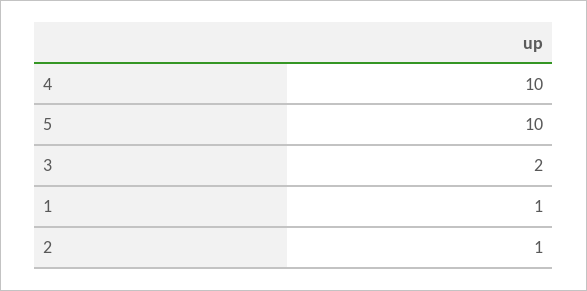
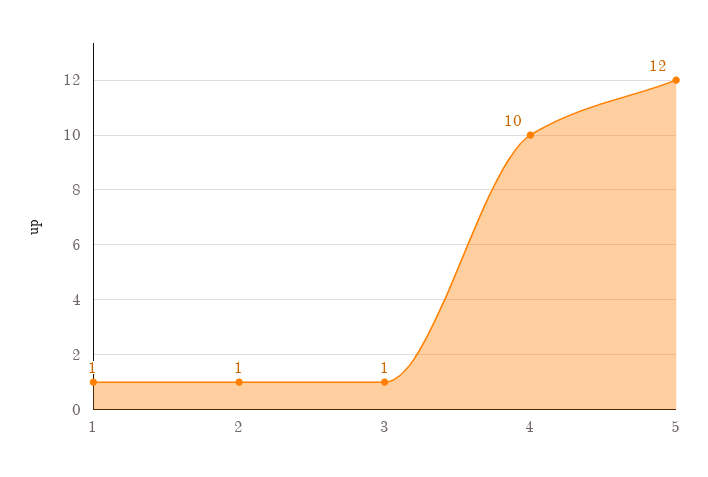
  {
    "4": 10,
-   "5": 10,
+   "5": 12,
-   "3": 2,
+   "3": 1,
    "1": 1,
    "2": 1
  }

